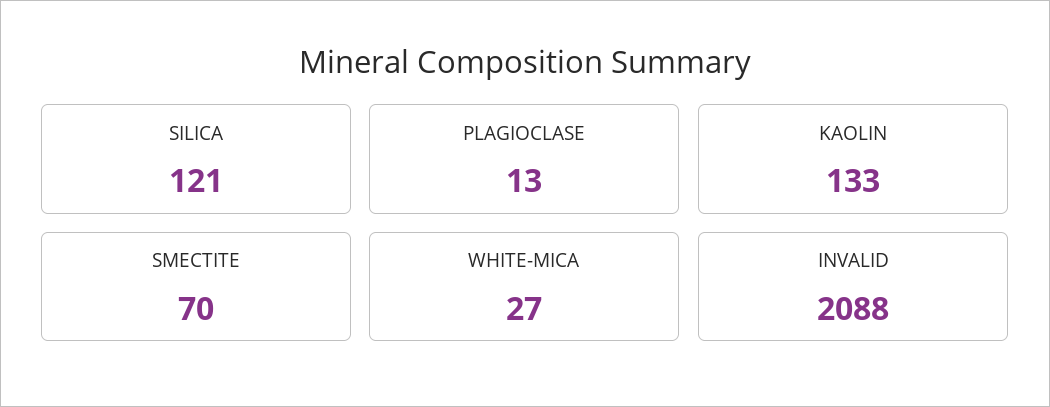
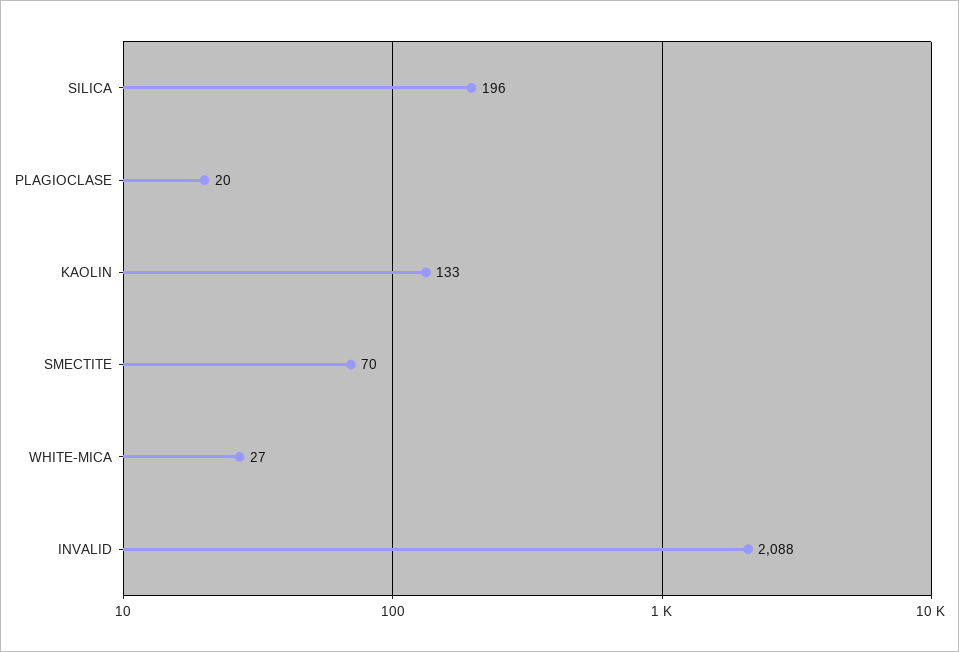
  {
-   "SILICA": 121,
+   "SILICA": 196,
-   "PLAGIOCLASE": 13,
+   "PLAGIOCLASE": 20,
    "KAOLIN": 133,
    "SMECTITE": 70,
    "WHITE-MICA": 27,
    "INVALID": 2088
  }

